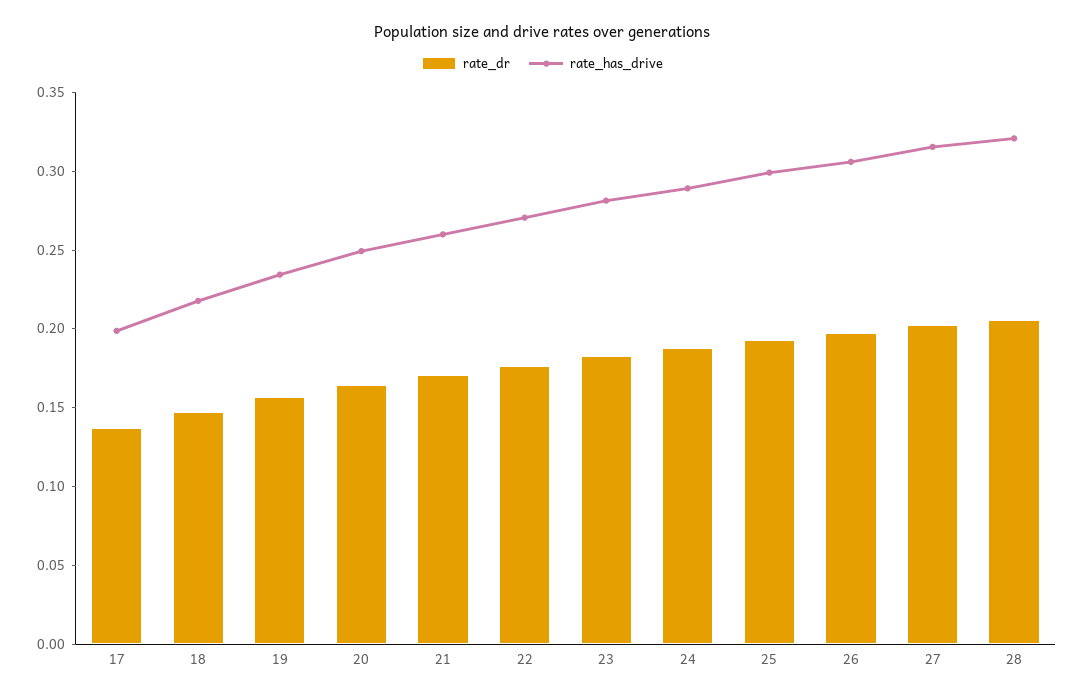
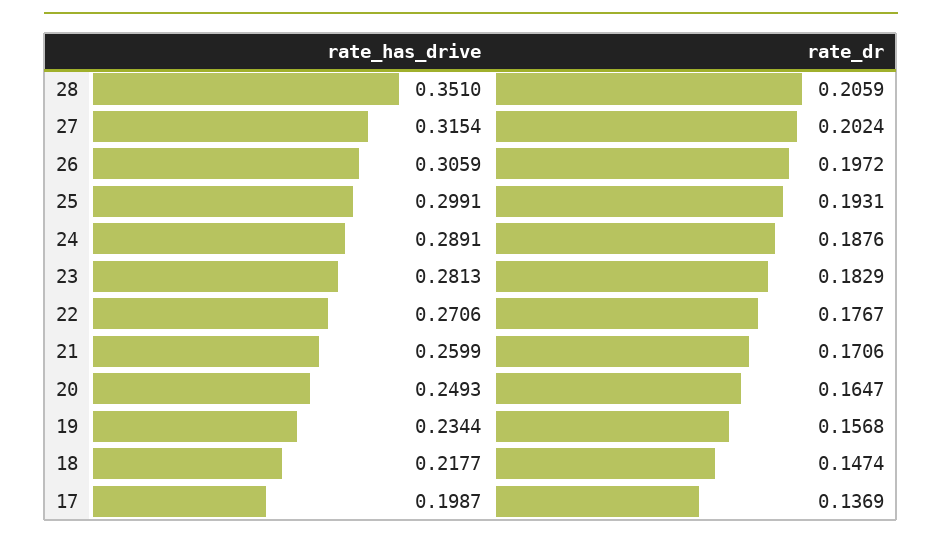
  {
    "rate_dr": {
      "17": 0.1369,
      "18": 0.1474,
      "19": 0.1568,
      "20": 0.1647,
      "21": 0.1706,
      "22": 0.1767,
      "23": 0.1829,
      "24": 0.1876,
      "25": 0.1931,
      "26": 0.1972,
      "27": 0.2024,
      "28": 0.2059
    },
    "rate_has_drive": {
      "17": 0.1987,
      "18": 0.2177,
      "19": 0.2344,
      "20": 0.2493,
      "21": 0.2599,
      "22": 0.2706,
      "23": 0.2813,
      "24": 0.2891,
      "25": 0.2991,
      "26": 0.3059,
      "27": 0.3154,
-     "28": 0.32
+     "28": 0.351
    }
  }

